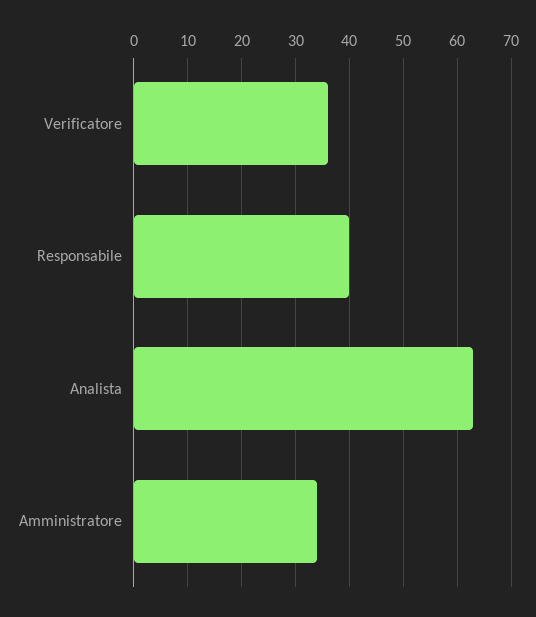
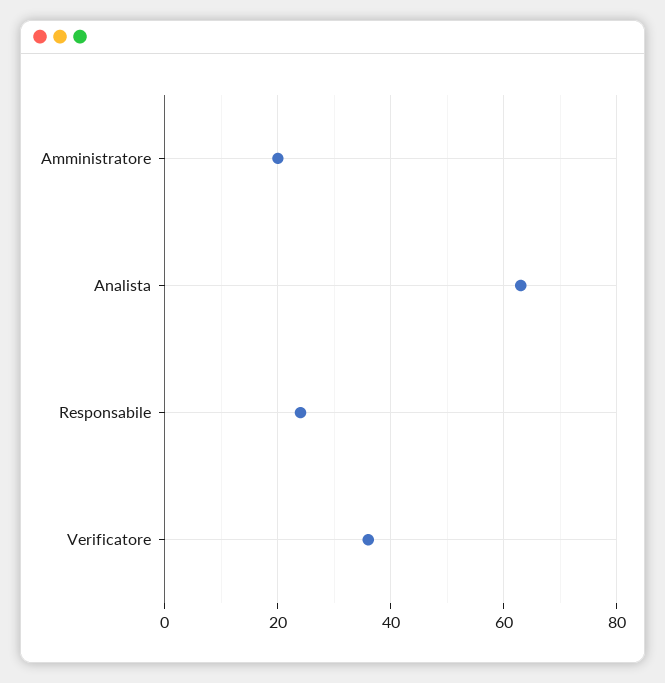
  {
    "Verificatore": 35,
-   "Responsabile": 40,
+   "Responsabile": 25,
    "Analista": 65,
-   "Amministratore": 35
+   "Amministratore": 20
  }

